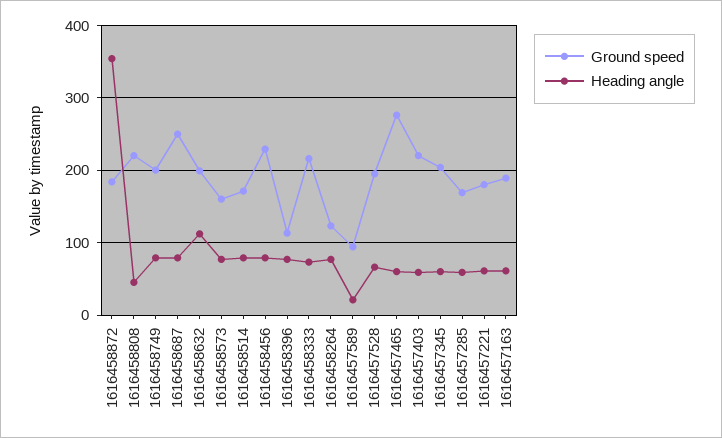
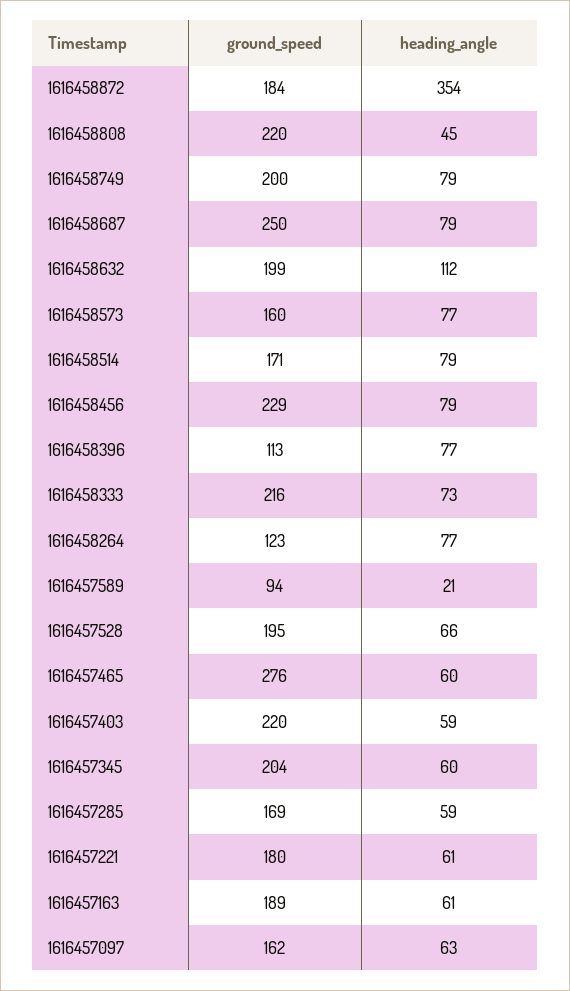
  {
    "Ground speed": {
      "1616458872": 184,
      "1616458808": 220,
      "1616458749": 200,
      "1616458687": 250,
      "1616458632": 199,
      "1616458573": 160,
      "1616458514": 171,
      "1616458456": 229,
      "1616458396": 113,
      "1616458333": 216,
      "1616458264": 123,
      "1616457589": 94,
      "1616457528": 195,
      "1616457465": 276,
      "1616457403": 220,
      "1616457345": 204,
      "1616457285": 169,
      "1616457221": 180,
-     "1616457163": 189
+     "1616457163": 189,
+     "1616457097": 162
    },
    "Heading angle": {
      "1616458872": 354,
      "1616458808": 45,
      "1616458749": 79,
      "1616458687": 79,
      "1616458632": 112,
      "1616458573": 77,
      "1616458514": 79,
      "1616458456": 79,
      "1616458396": 77,
      "1616458333": 73,
      "1616458264": 77,
      "1616457589": 21,
      "1616457528": 66,
      "1616457465": 60,
      "1616457403": 59,
      "1616457345": 60,
      "1616457285": 59,
      "1616457221": 61,
-     "1616457163": 61
+     "1616457163": 61,
+     "1616457097": 63
    }
  }

